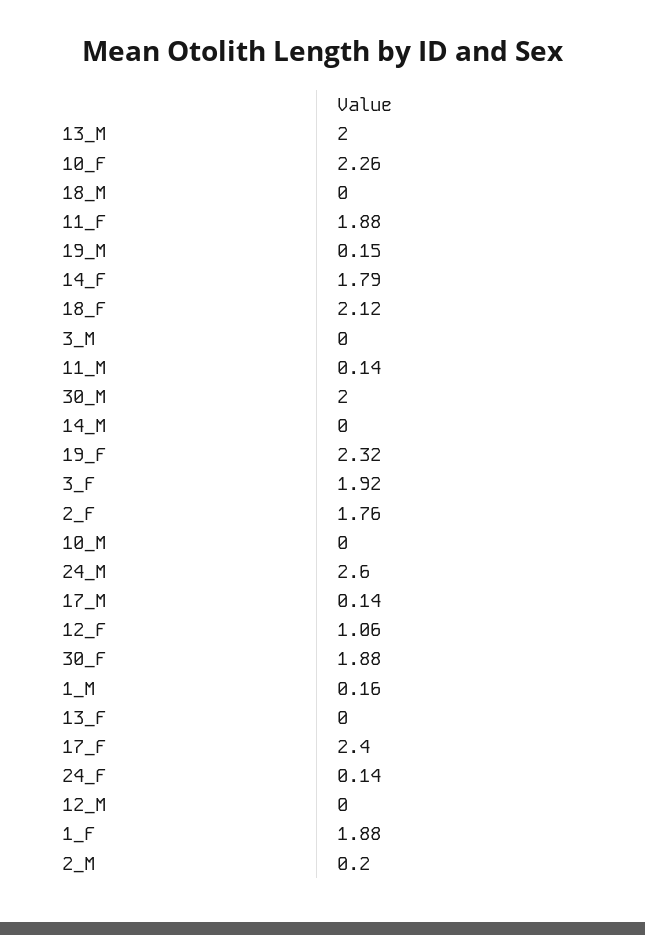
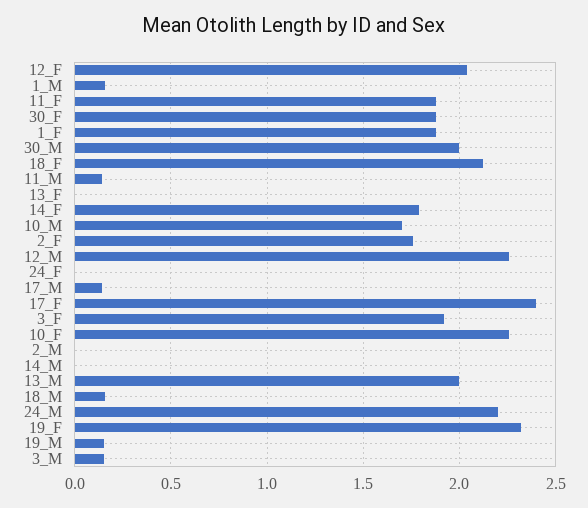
  {
    "13_M": 2,
    "10_F": 2.26,
-   "18_M": 0,
+   "18_M": 0.15,
    "11_F": 1.88,
    "19_M": 0.15,
    "14_F": 1.79,
    "18_F": 2.12,
-   "3_M": 0,
+   "3_M": 0.15,
    "11_M": 0.14,
    "30_M": 2,
    "14_M": 0,
    "19_F": 2.32,
    "3_F": 1.92,
    "2_F": 1.76,
-   "10_M": 0,
+   "10_M": 1.7,
-   "24_M": 2.6,
+   "24_M": 2.2,
    "17_M": 0.14,
-   "12_F": 1.06,
+   "12_F": 2.05,
    "30_F": 1.88,
    "1_M": 0.16,
    "13_F": 0,
    "17_F": 2.4,
-   "24_F": 0.14,
+   "24_F": 0,
-   "12_M": 0,
+   "12_M": 2.25,
    "1_F": 1.88,
-   "2_M": 0.2
+   "2_M": 0
  }

